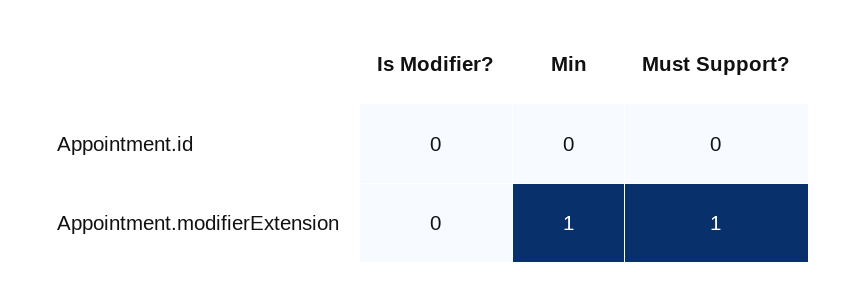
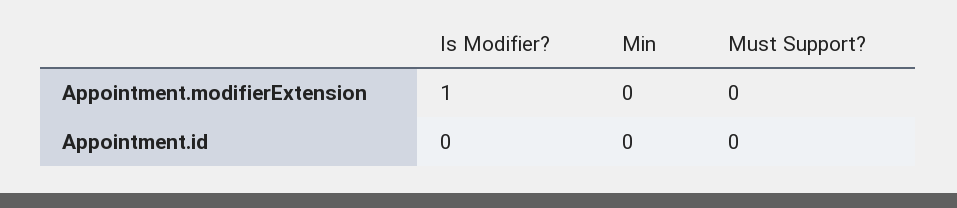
  {
    "Is Modifier?": {
      "Appointment.id": 0,
-     "Appointment.modifierExtension": 0
+     "Appointment.modifierExtension": 1
    },
    "Min": {
      "Appointment.id": 0,
-     "Appointment.modifierExtension": 1
+     "Appointment.modifierExtension": 0
    },
    "Must Support?": {
      "Appointment.id": 0,
-     "Appointment.modifierExtension": 1
+     "Appointment.modifierExtension": 0
    }
  }

